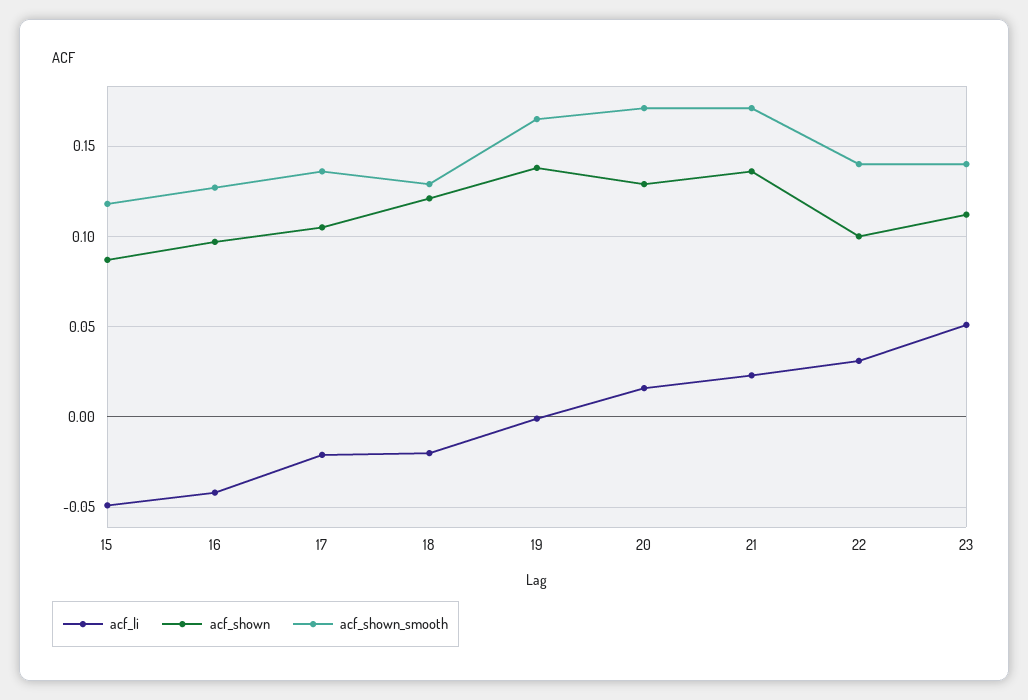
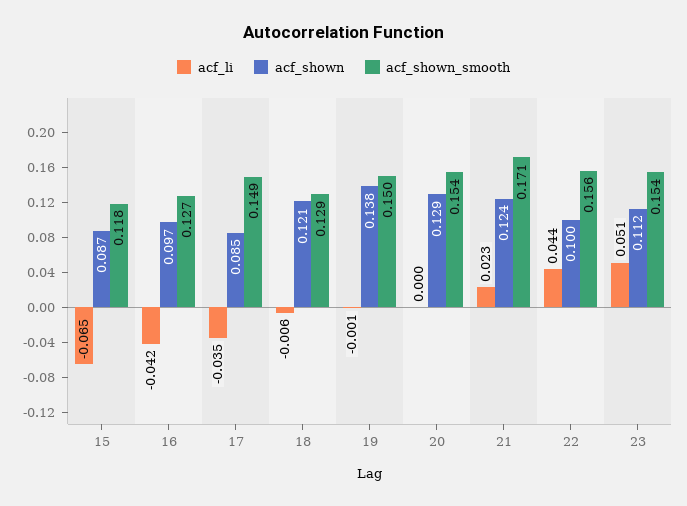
  {
    "acf_li": {
-     "15": -0.05,
+     "15": -0.065,
      "16": -0.042,
-     "17": -0.02,
+     "17": -0.035,
-     "18": -0.02,
+     "18": -0.006,
      "19": -0.001,
-     "20": 0.015,
+     "20": 0,
      "21": 0.023,
-     "22": 0.03,
+     "22": 0.044,
      "23": 0.051
    },
    "acf_shown": {
      "15": 0.087,
      "16": 0.097,
-     "17": 0.105,
+     "17": 0.085,
      "18": 0.121,
      "19": 0.138,
      "20": 0.129,
-     "21": 0.135,
+     "21": 0.124,
      "22": 0.1,
      "23": 0.112
    },
    "acf_shown_smooth": {
      "15": 0.118,
      "16": 0.127,
-     "17": 0.135,
+     "17": 0.149,
      "18": 0.129,
-     "19": 0.165,
+     "19": 0.15,
-     "20": 0.17,
+     "20": 0.154,
      "21": 0.171,
-     "22": 0.14,
+     "22": 0.156,
-     "23": 0.14
+     "23": 0.154
    }
  }

